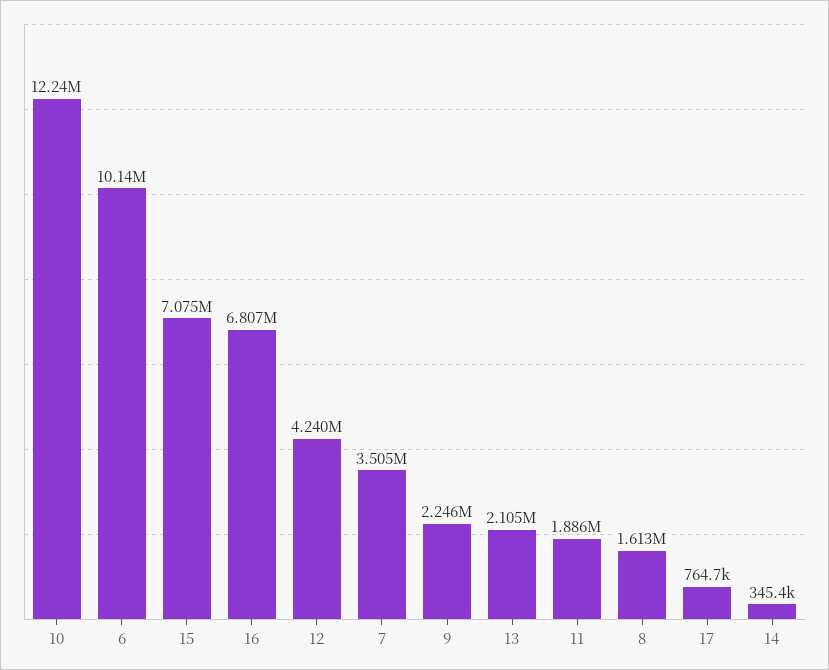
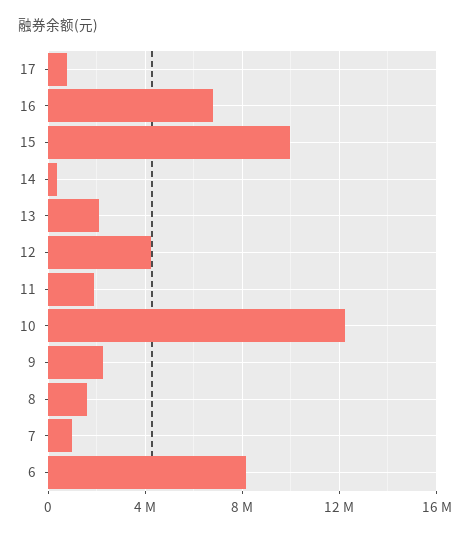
  {
    "10": 12240000,
-   "6": 10140000,
+   "6": 8000000,
-   "15": 7075000,
+   "15": 10000000,
    "16": 6807000,
    "12": 4240000,
-   "7": 3505000,
+   "7": 1000000,
    "9": 2246000,
    "13": 2105000,
    "11": 1886000,
    "8": 1613000,
    "17": 764700,
    "14": 345400
  }

